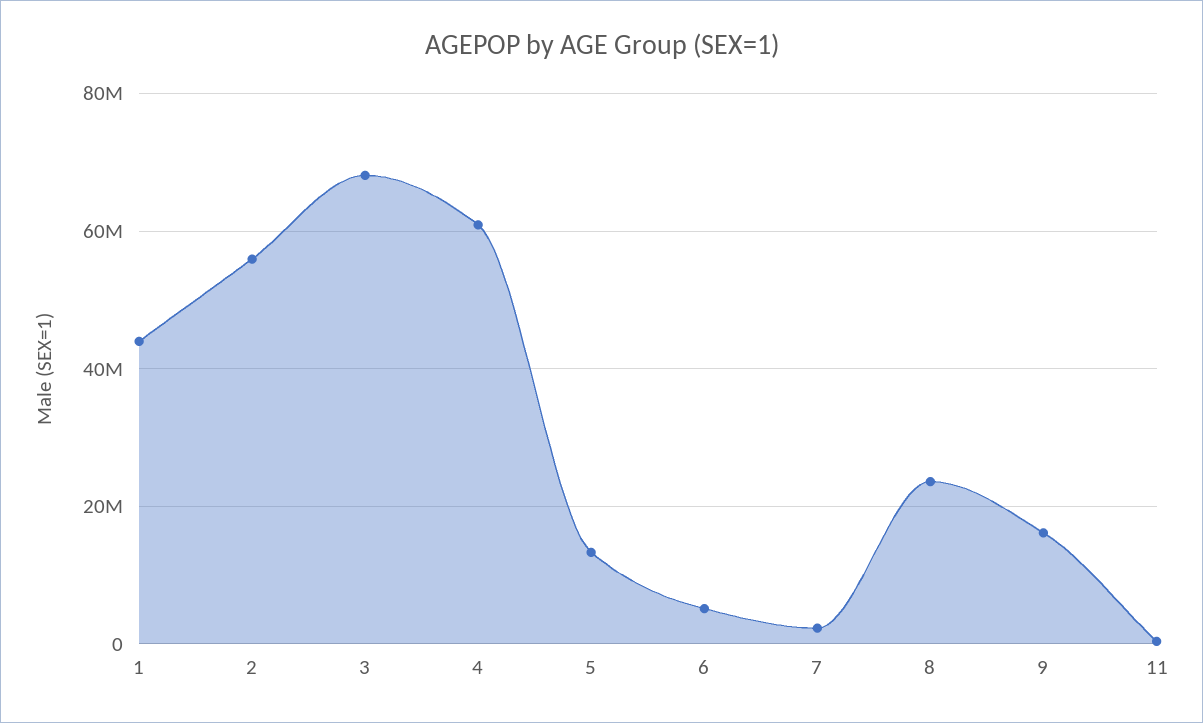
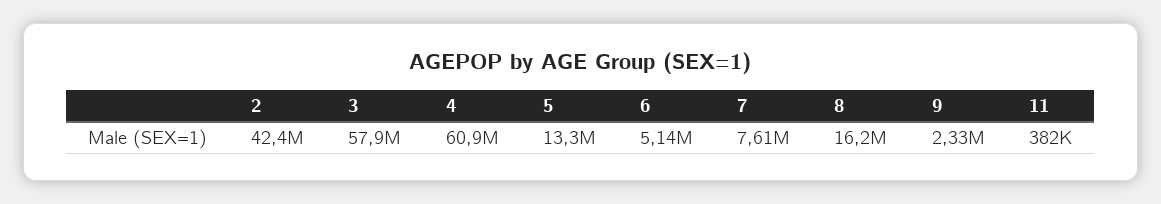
  {
-   "1": 44000000,
-   "2": 56000000,
+   "2": 42400000,
-   "3": 68000000,
+   "3": 57900000,
    "4": 60900000,
    "5": 13300000,
    "6": 5140000,
-   "7": 2000000,
+   "7": 7610000,
-   "8": 24000000,
+   "8": 16200000,
-   "9": 16000000,
+   "9": 2330000,
    "11": 382000
  }

